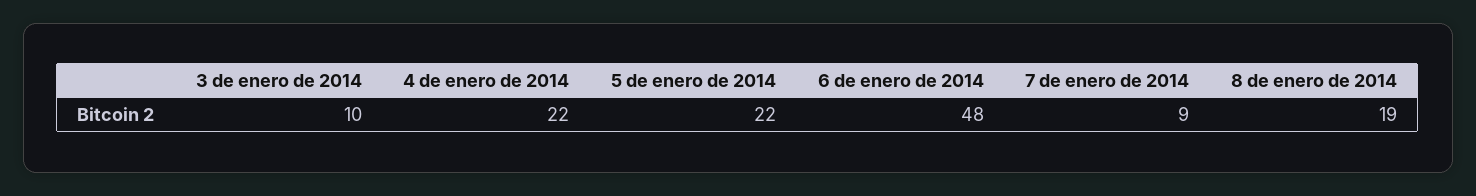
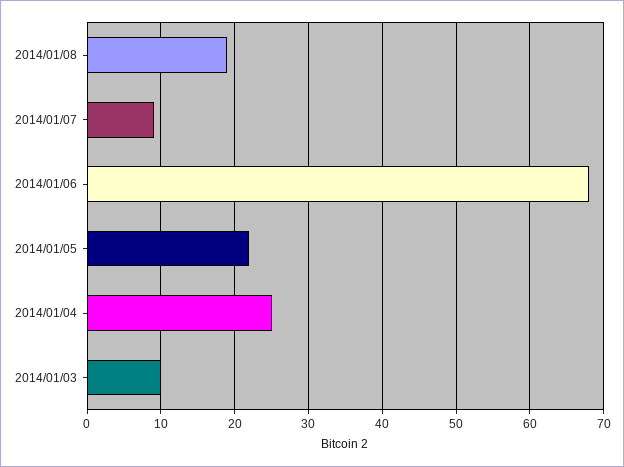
  {
    "3 de enero de 2014": 10,
-   "4 de enero de 2014": 22,
+   "4 de enero de 2014": 25,
    "5 de enero de 2014": 22,
-   "6 de enero de 2014": 48,
+   "6 de enero de 2014": 68,
    "7 de enero de 2014": 9,
    "8 de enero de 2014": 19
  }

